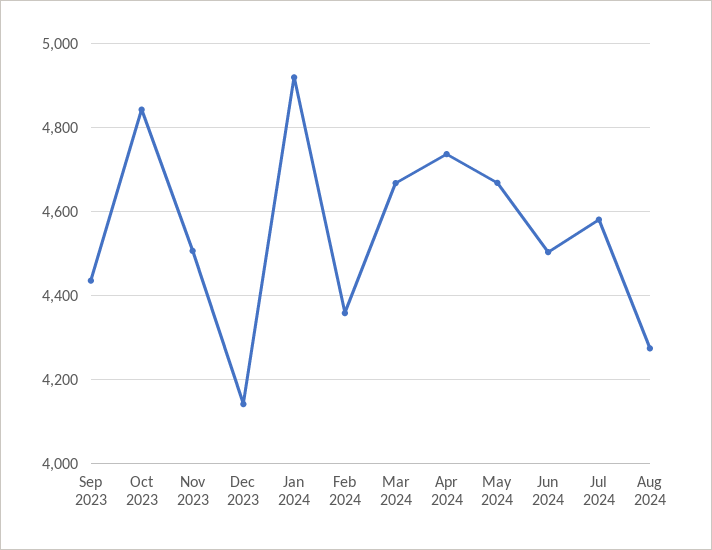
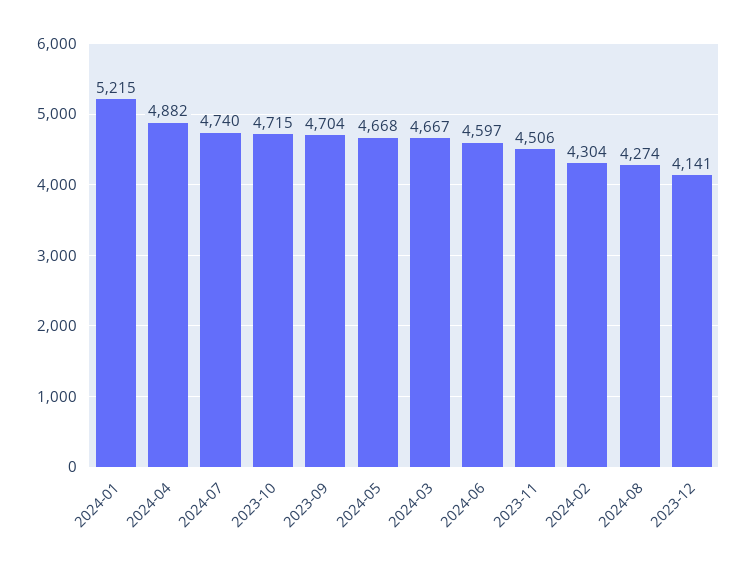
  {
-   "Sep 2023": 4440,
+   "Sep 2023": 4704,
-   "Oct 2023": 4840,
+   "Oct 2023": 4715,
    "Nov 2023": 4506,
    "Dec 2023": 4141,
-   "Jan 2024": 4920,
+   "Jan 2024": 5215,
-   "Feb 2024": 4360,
+   "Feb 2024": 4304,
    "Mar 2024": 4667,
-   "Apr 2024": 4740,
+   "Apr 2024": 4882,
    "May 2024": 4668,
-   "Jun 2024": 4500,
+   "Jun 2024": 4597,
-   "Jul 2024": 4580,
+   "Jul 2024": 4740,
    "Aug 2024": 4274
  }

